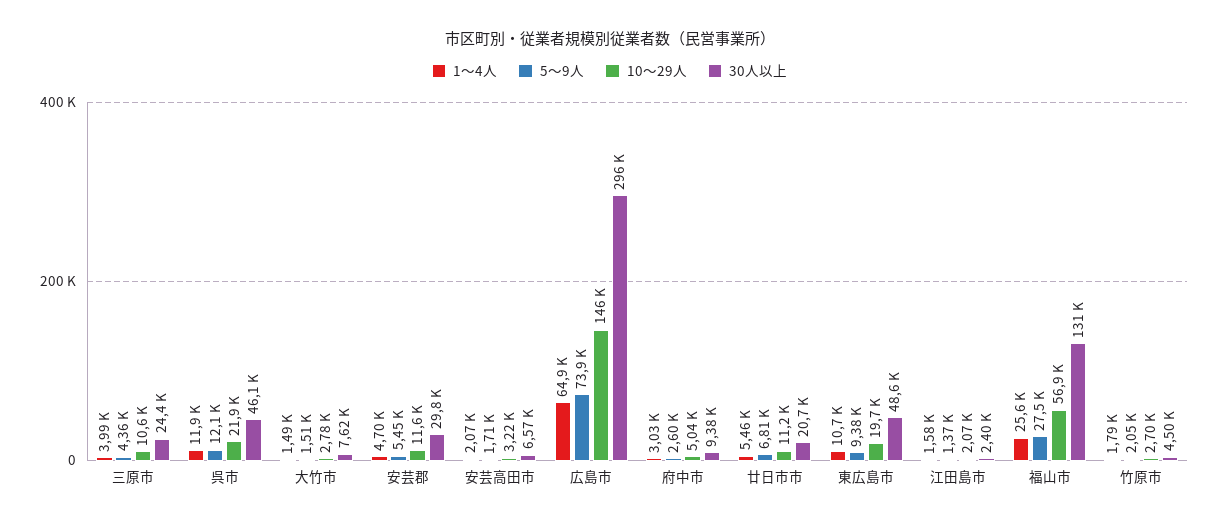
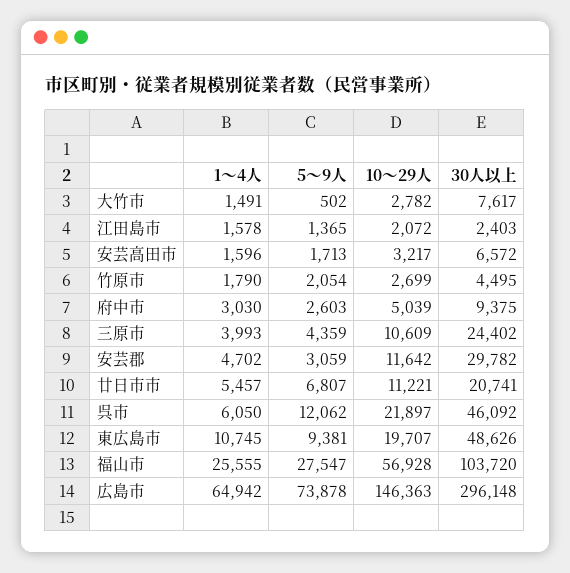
  {
    "1～4人": {
      "三原市": 3993,
-     "呉市": 11900,
+     "呉市": 6050,
      "大竹市": 1491,
      "安芸郡": 4702,
-     "安芸高田市": 2070,
+     "安芸高田市": 1596,
      "広島市": 64942,
      "府中市": 3030,
      "廿日市市": 5457,
      "東広島市": 10745,
      "江田島市": 1578,
      "福山市": 25555,
      "竹原市": 1790
    },
    "5～9人": {
      "三原市": 4359,
      "呉市": 12062,
-     "大竹市": 1510,
+     "大竹市": 502,
-     "安芸郡": 5450,
+     "安芸郡": 3059,
      "安芸高田市": 1713,
      "広島市": 73878,
      "府中市": 2603,
      "廿日市市": 6807,
      "東広島市": 9381,
      "江田島市": 1365,
      "福山市": 27547,
      "竹原市": 2054
    },
    "10～29人": {
      "三原市": 10609,
      "呉市": 21897,
      "大竹市": 2782,
      "安芸郡": 11642,
      "安芸高田市": 3217,
      "広島市": 146363,
      "府中市": 5039,
      "廿日市市": 11221,
      "東広島市": 19707,
      "江田島市": 2072,
      "福山市": 56928,
      "竹原市": 2699
    },
    "30人以上": {
      "三原市": 24402,
      "呉市": 46092,
      "大竹市": 7617,
      "安芸郡": 29782,
      "安芸高田市": 6572,
      "広島市": 296148,
      "府中市": 9375,
      "廿日市市": 20741,
      "東広島市": 48626,
      "江田島市": 2403,
-     "福山市": 131000,
+     "福山市": 103720,
      "竹原市": 4495
    }
  }

